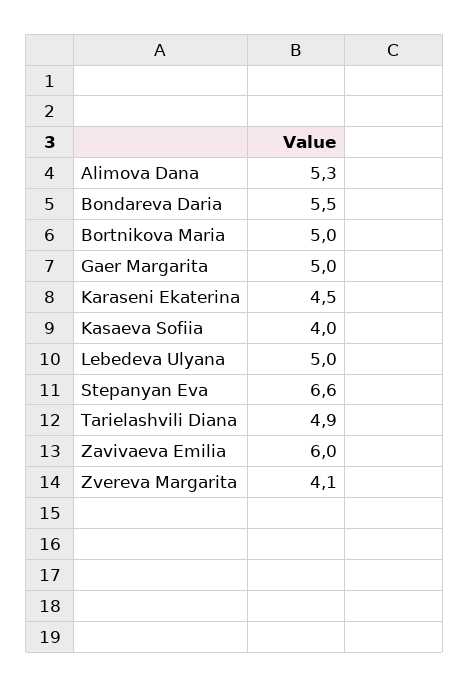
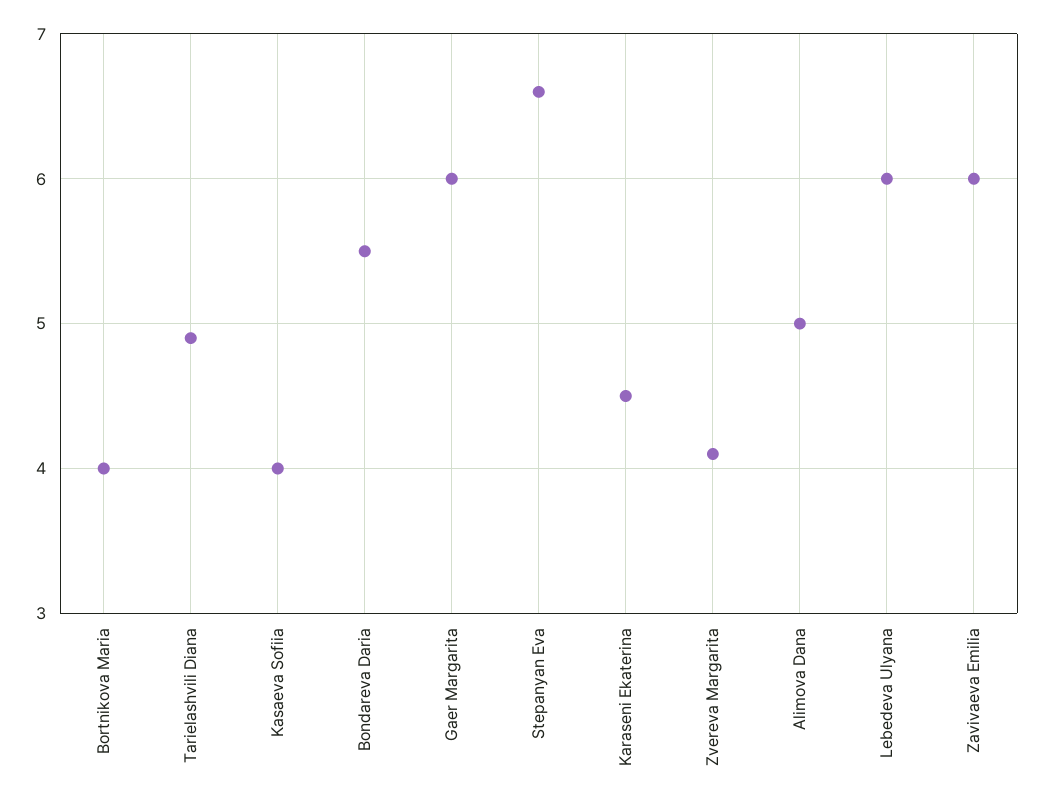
  {
-   "Alimova Dana": 5.3,
+   "Alimova Dana": 5,
    "Bondareva Daria": 5.5,
-   "Bortnikova Maria": 5,
+   "Bortnikova Maria": 4,
-   "Gaer Margarita": 5,
+   "Gaer Margarita": 6,
    "Karaseni Ekaterina": 4.5,
    "Kasaeva Sofiia": 4,
-   "Lebedeva Ulyana": 5,
+   "Lebedeva Ulyana": 6,
    "Stepanyan Eva": 6.6,
    "Tarielashvili Diana": 4.9,
    "Zavivaeva Emilia": 6,
    "Zvereva Margarita": 4.1
  }

